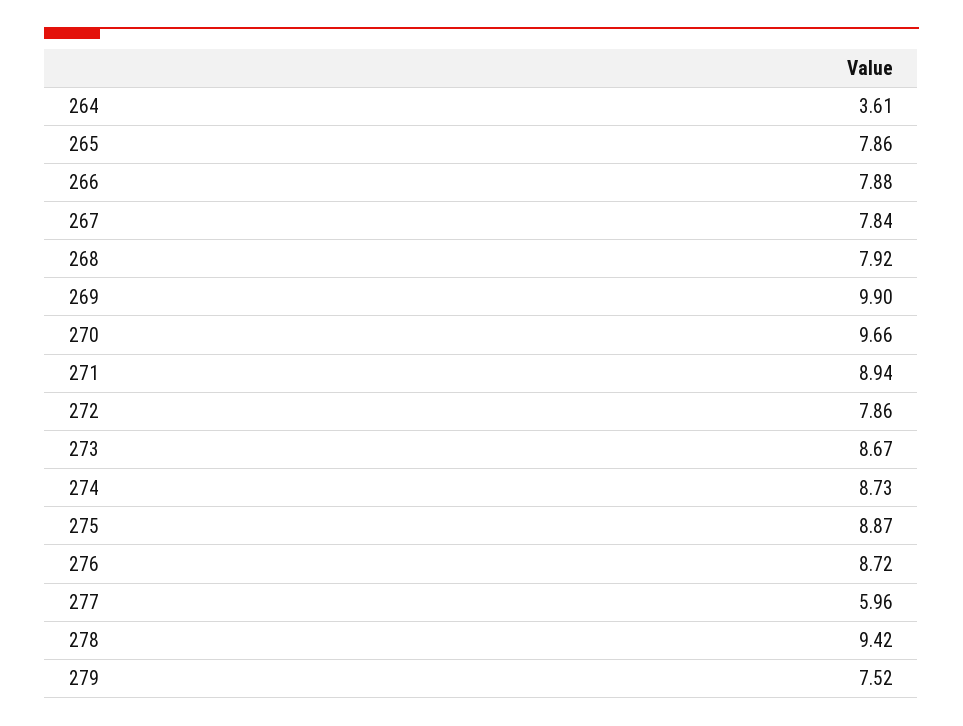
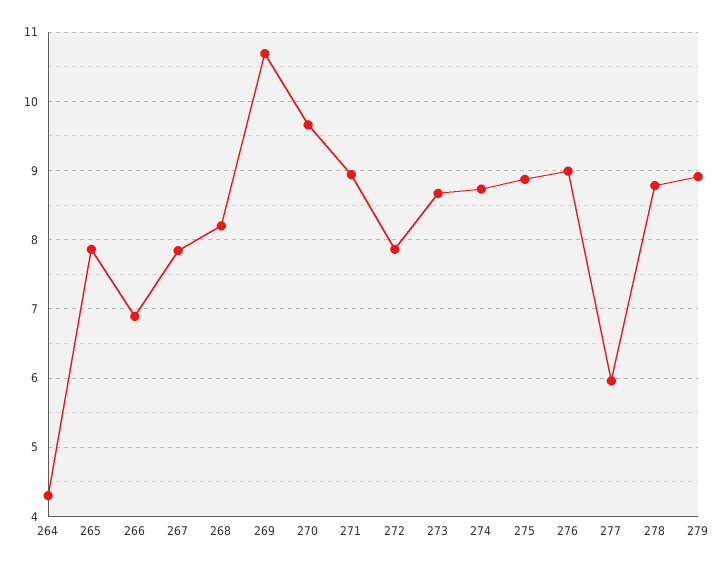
  {
-   "264": 3.61,
+   "264": 4.3,
    "265": 7.86,
-   "266": 7.88,
+   "266": 6.9,
    "267": 7.84,
-   "268": 7.92,
+   "268": 8.2,
-   "269": 9.9,
+   "269": 10.7,
    "270": 9.66,
    "271": 8.94,
    "272": 7.86,
    "273": 8.67,
    "274": 8.73,
    "275": 8.87,
-   "276": 8.72,
+   "276": 9,
    "277": 5.96,
-   "278": 9.42,
+   "278": 8.8,
-   "279": 7.52
+   "279": 8.9
  }

